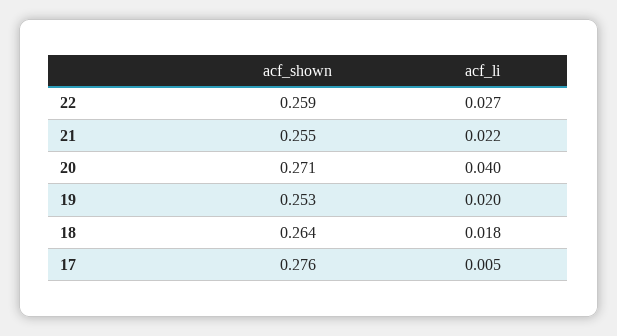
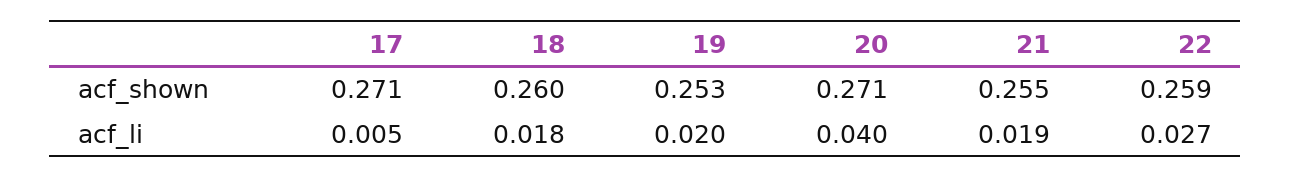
  {
    "acf_shown": {
      "22": 0.259,
      "21": 0.255,
      "20": 0.271,
      "19": 0.253,
-     "18": 0.264,
+     "18": 0.26,
-     "17": 0.276
+     "17": 0.271
    },
    "acf_li": {
      "22": 0.027,
-     "21": 0.022,
+     "21": 0.019,
      "20": 0.04,
      "19": 0.02,
      "18": 0.018,
      "17": 0.005
    }
  }

